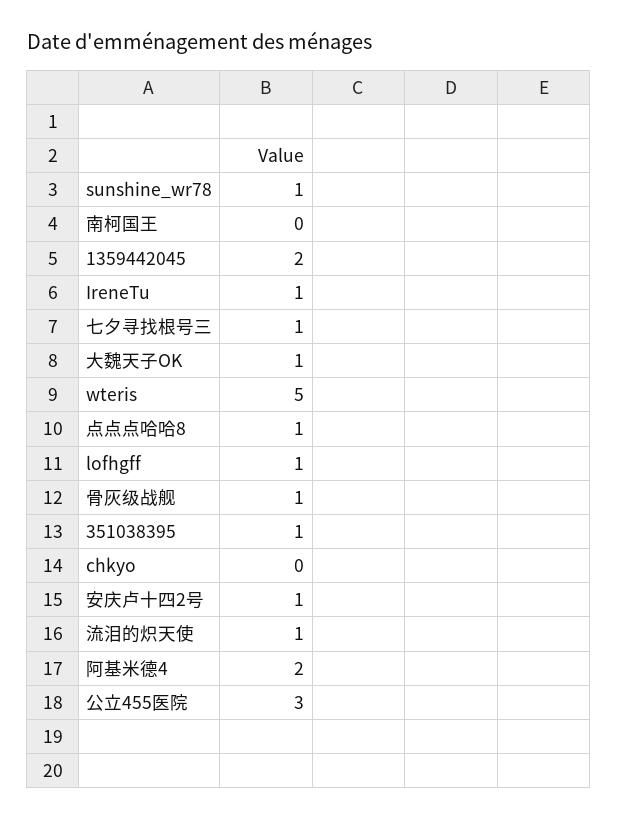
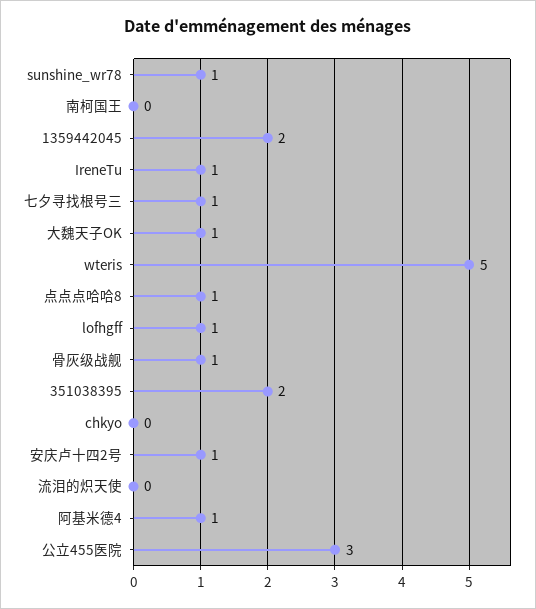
  {
    "sunshine_wr78": 1,
    "南柯国王": 0,
    "1359442045": 2,
    "IreneTu": 1,
    "七夕寻找根号三": 1,
    "大魏天子OK": 1,
    "wteris": 5,
    "点点点哈哈8": 1,
    "lofhgff": 1,
    "骨灰级战舰": 1,
-   "351038395": 1,
+   "351038395": 2,
    "chkyo": 0,
    "安庆卢十四2号": 1,
-   "流泪的炽天使": 1,
+   "流泪的炽天使": 0,
-   "阿基米德4": 2,
+   "阿基米德4": 1,
    "公立455医院": 3
  }

